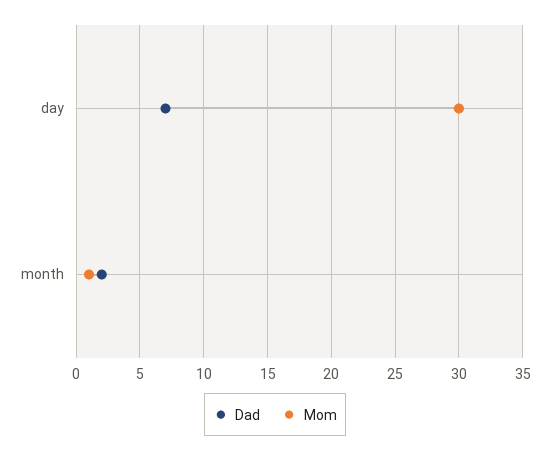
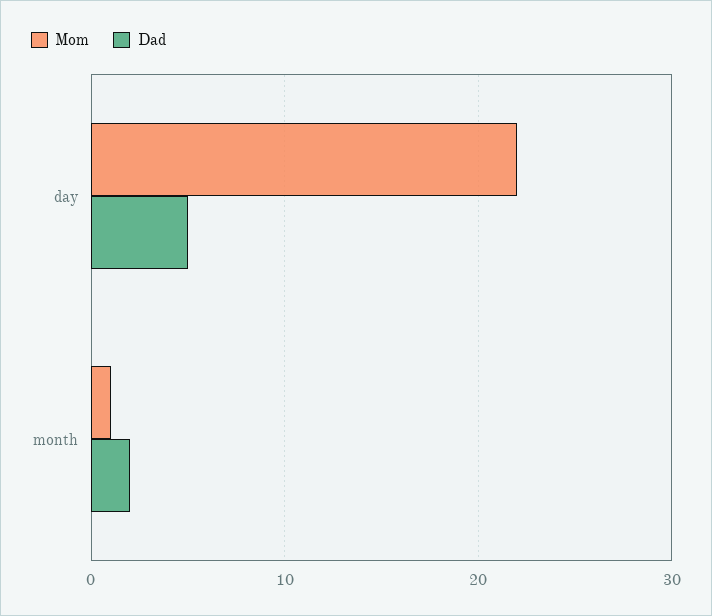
  {
    "Dad": {
-     "day": 7,
+     "day": 5,
      "month": 2
    },
    "Mom": {
-     "day": 30,
+     "day": 22,
      "month": 1
    }
  }

